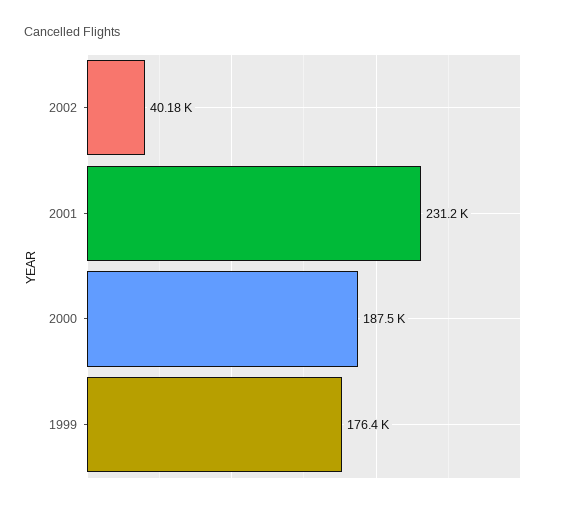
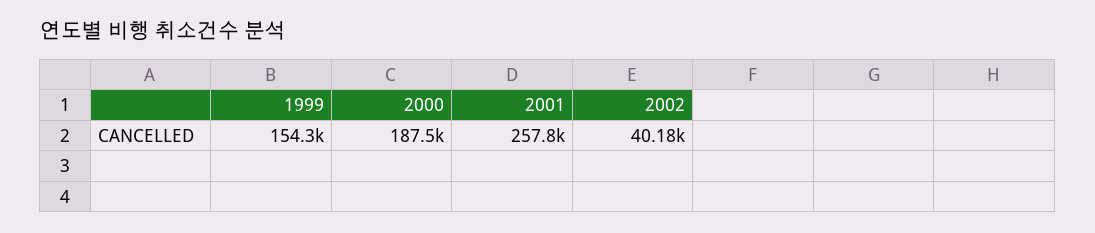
  {
    "2002": 40180,
-   "2001": 231200,
+   "2001": 257800,
    "2000": 187500,
-   "1999": 176400
+   "1999": 154300
  }

